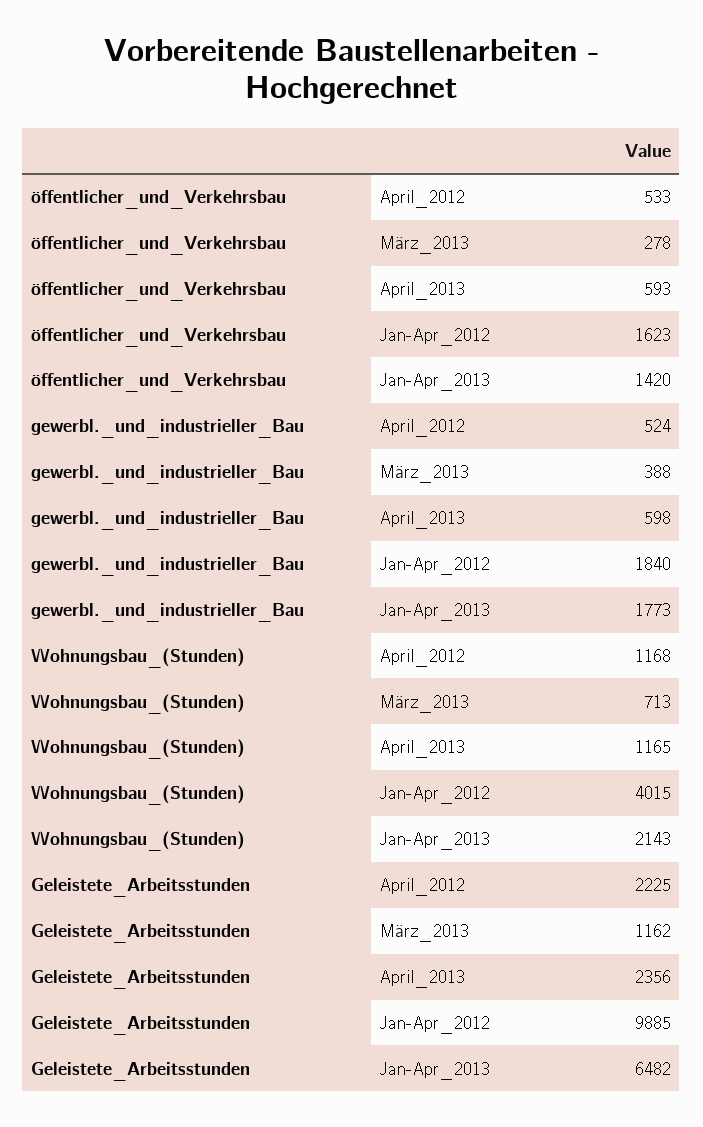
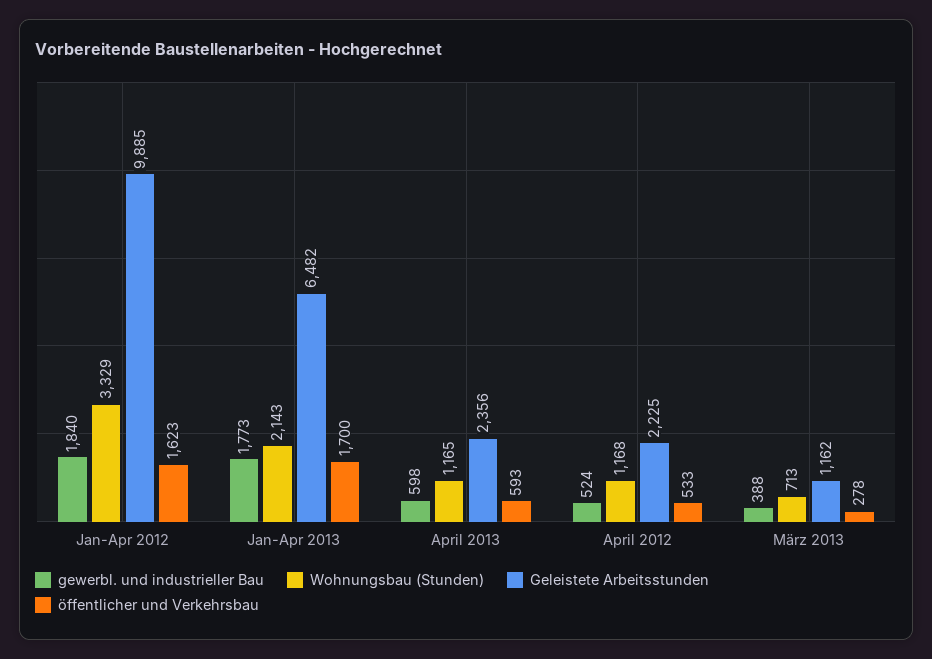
  {
    "öffentlicher_und_Verkehrsbau": {
      "April_2012": 533,
      "März_2013": 278,
      "April_2013": 593,
      "Jan-Apr_2012": 1623,
-     "Jan-Apr_2013": 1420
+     "Jan-Apr_2013": 1700
    },
    "gewerbl._und_industrieller_Bau": {
      "April_2012": 524,
      "März_2013": 388,
      "April_2013": 598,
      "Jan-Apr_2012": 1840,
      "Jan-Apr_2013": 1773
    },
    "Wohnungsbau_(Stunden)": {
      "April_2012": 1168,
      "März_2013": 713,
      "April_2013": 1165,
-     "Jan-Apr_2012": 4015,
+     "Jan-Apr_2012": 3329,
      "Jan-Apr_2013": 2143
    },
    "Geleistete_Arbeitsstunden": {
      "April_2012": 2225,
      "März_2013": 1162,
      "April_2013": 2356,
      "Jan-Apr_2012": 9885,
      "Jan-Apr_2013": 6482
    }
  }

